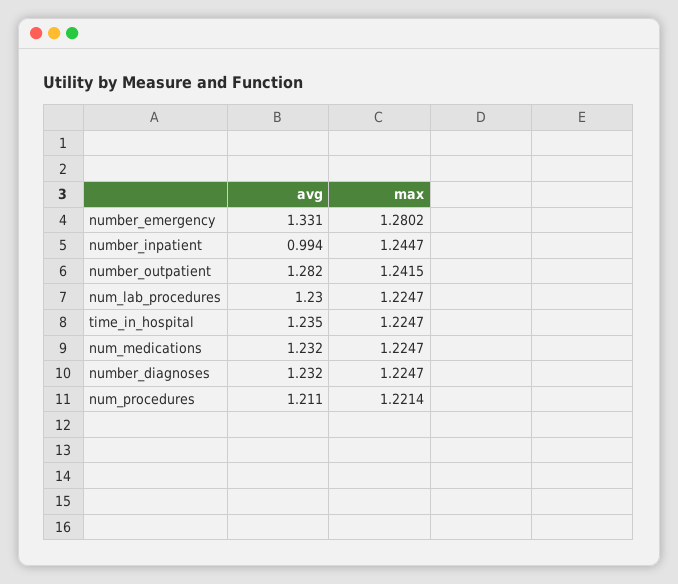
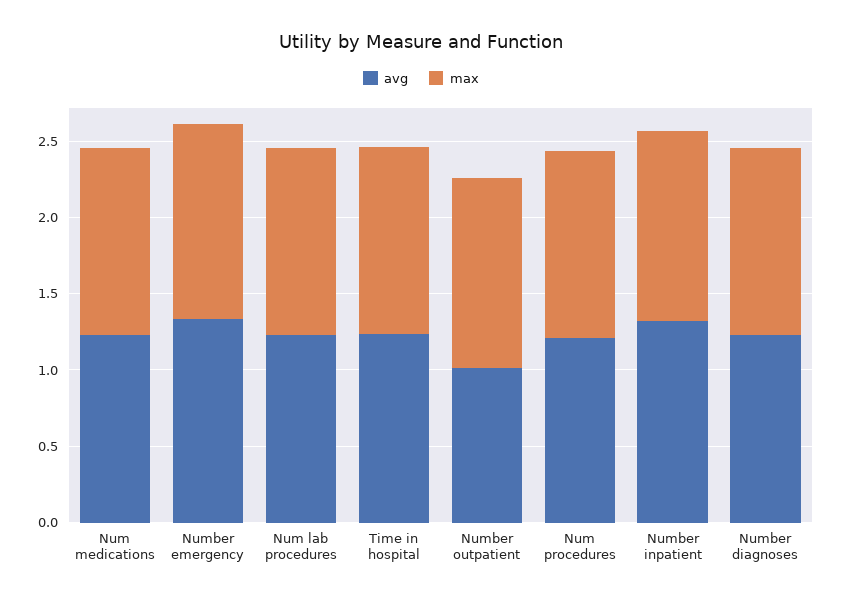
  {
    "avg": {
      "number_emergency": 1.331,
-     "number_inpatient": 0.994,
+     "number_inpatient": 1.3,
-     "number_outpatient": 1.282,
+     "number_outpatient": 1,
      "num_lab_procedures": 1.23,
      "time_in_hospital": 1.235,
      "num_medications": 1.232,
      "number_diagnoses": 1.232,
      "num_procedures": 1.211
    },
    "max": {
      "number_emergency": 1.2802,
      "number_inpatient": 1.2447,
      "number_outpatient": 1.2415,
      "num_lab_procedures": 1.2247,
      "time_in_hospital": 1.2247,
      "num_medications": 1.2247,
      "number_diagnoses": 1.2247,
      "num_procedures": 1.2214
    }
  }

